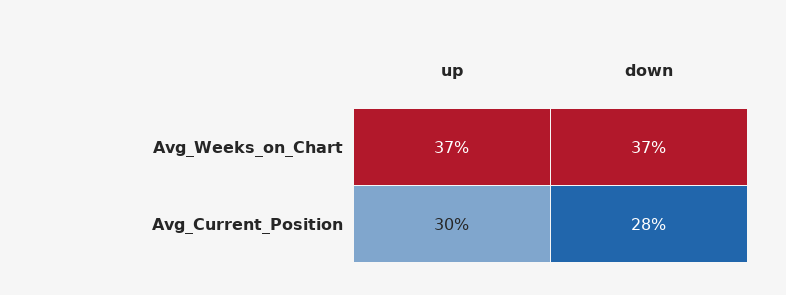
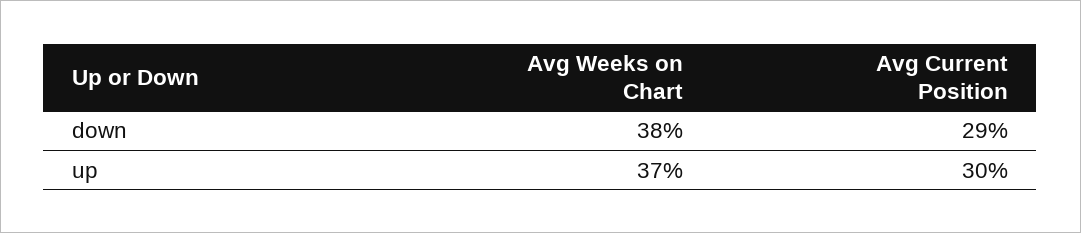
  {
    "up": {
      "Avg_Weeks_on_Chart": 37,
      "Avg_Current_Position": 30
    },
    "down": {
-     "Avg_Weeks_on_Chart": 37,
+     "Avg_Weeks_on_Chart": 38,
-     "Avg_Current_Position": 28
+     "Avg_Current_Position": 29
    }
  }

